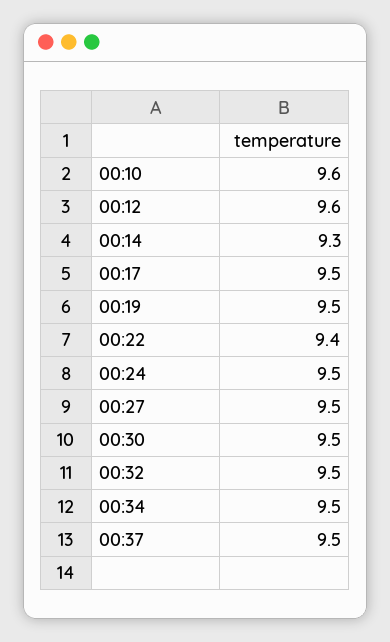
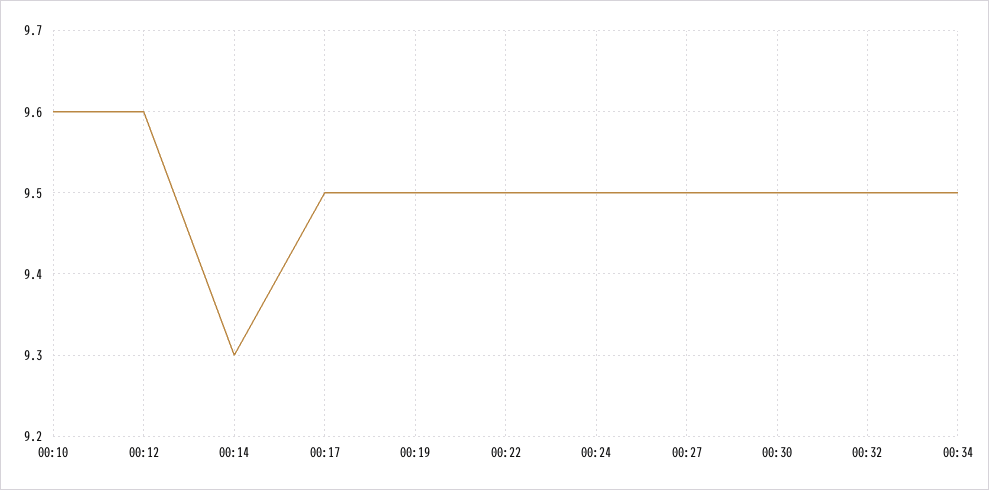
  {
    "00:10": 9.6,
    "00:12": 9.6,
    "00:14": 9.3,
    "00:17": 9.5,
    "00:19": 9.5,
-   "00:22": 9.4,
+   "00:22": 9.5,
    "00:24": 9.5,
    "00:27": 9.5,
    "00:30": 9.5,
    "00:32": 9.5,
-   "00:34": 9.5,
+   "00:34": 9.5
-   "00:37": 9.5
  }

